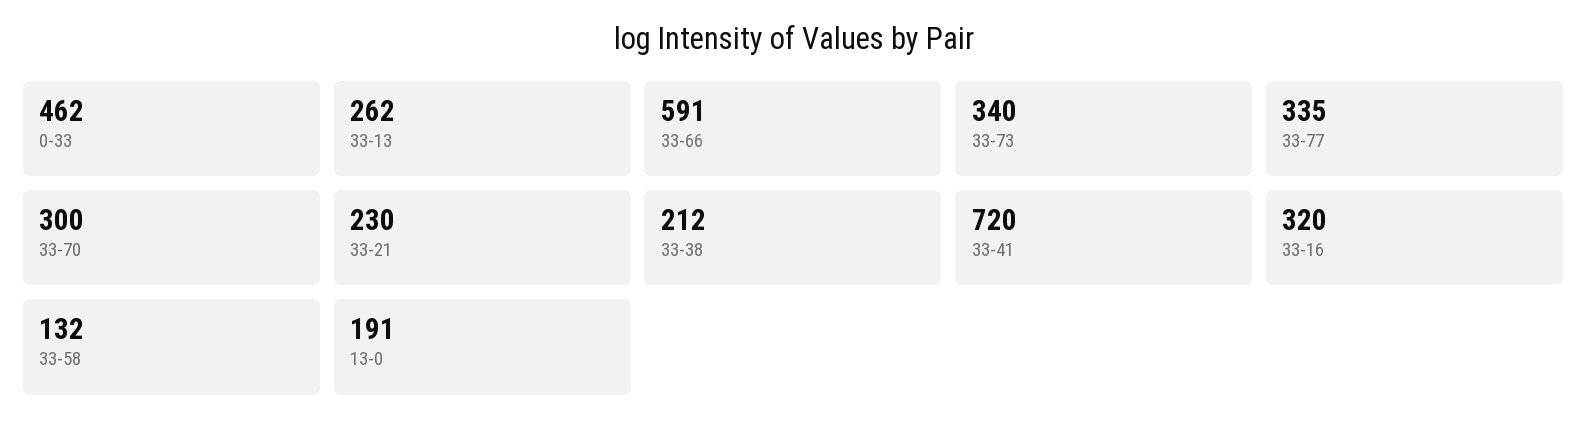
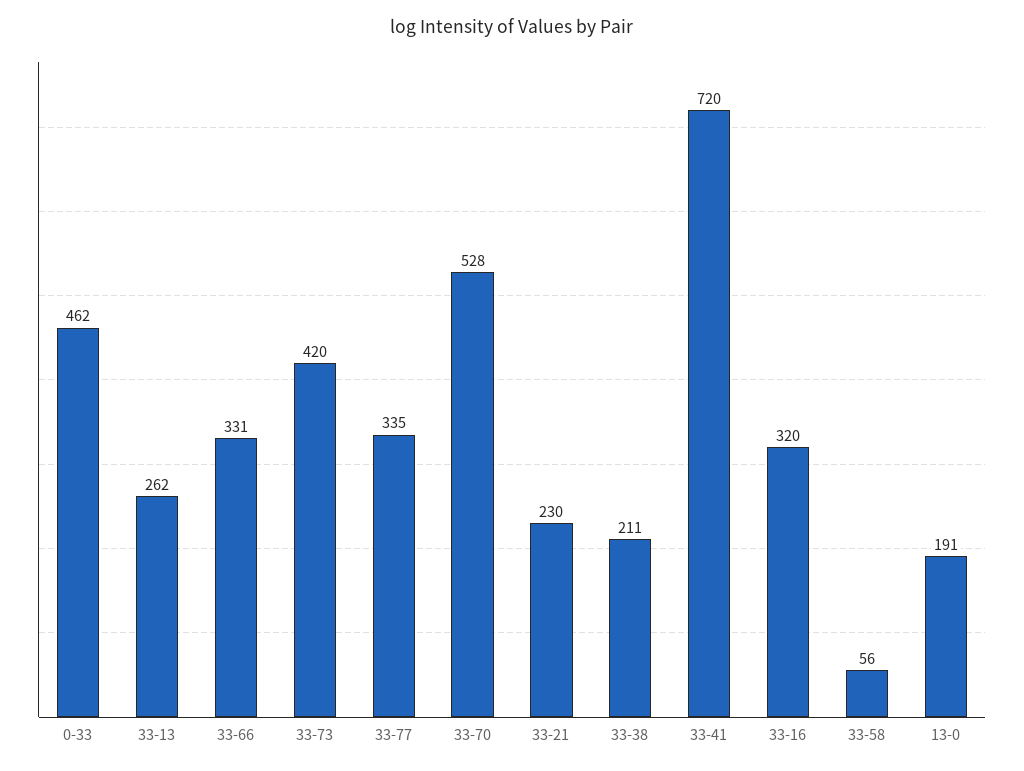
  {
    "0-33": 462,
    "33-13": 262,
-   "33-66": 591,
+   "33-66": 331,
-   "33-73": 340,
+   "33-73": 420,
    "33-77": 335,
-   "33-70": 300,
+   "33-70": 528,
    "33-21": 230,
-   "33-38": 212,
+   "33-38": 211,
    "33-41": 720,
    "33-16": 320,
-   "33-58": 132,
+   "33-58": 56,
    "13-0": 191
  }

